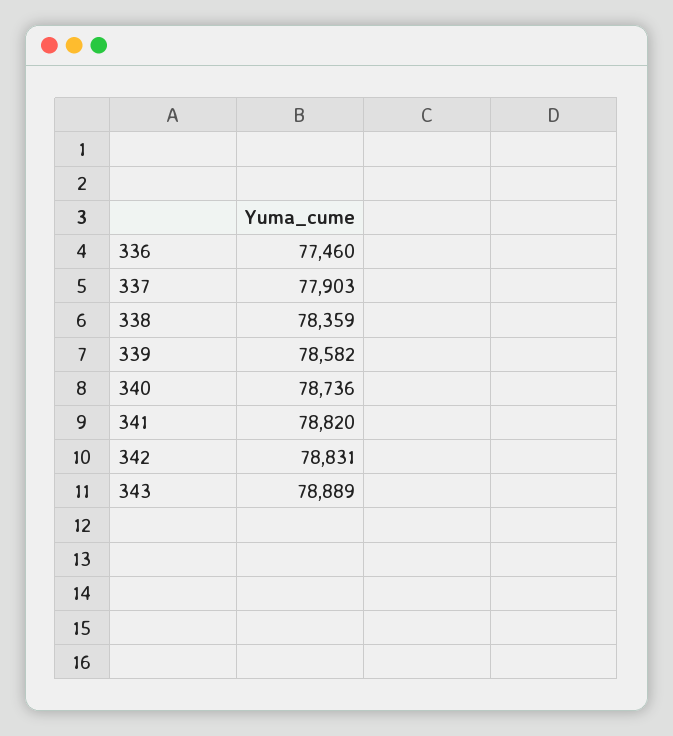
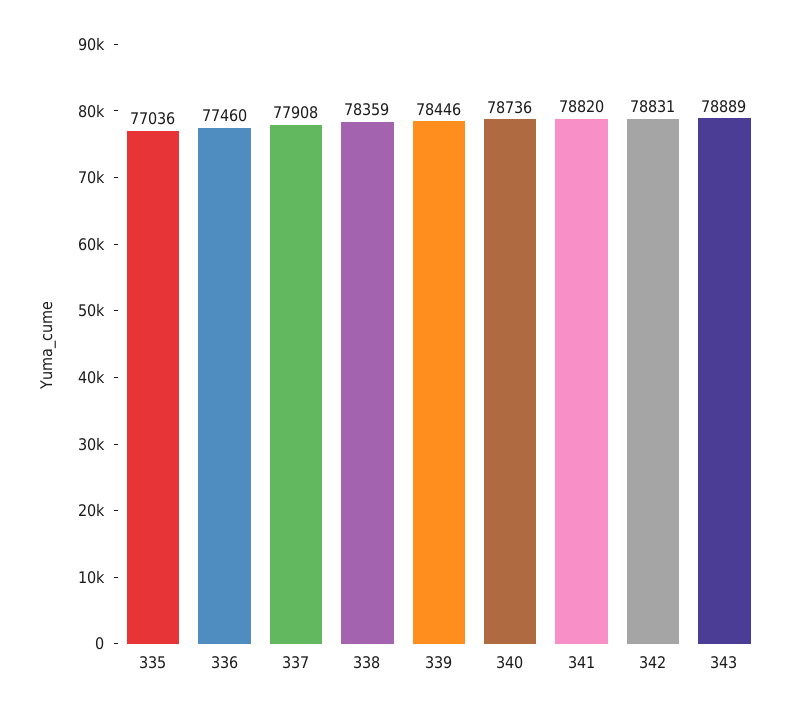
  {
    "336": 77460,
-   "337": 77903,
+   "337": 77908,
    "338": 78359,
-   "339": 78582,
+   "339": 78446,
    "340": 78736,
    "341": 78820,
    "342": 78831,
-   "343": 78889
+   "343": 78889,
+   "335": 77036
  }

